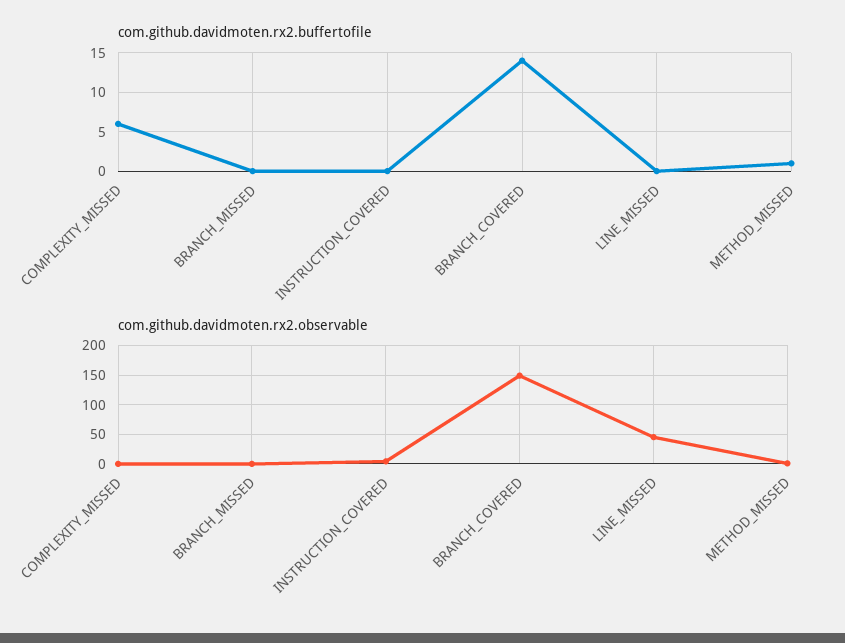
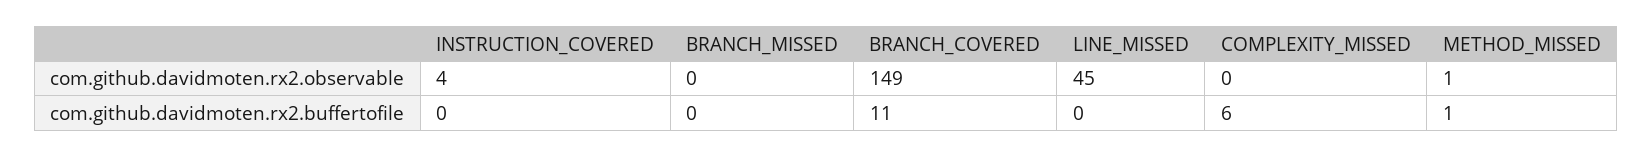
  {
    "com.github.davidmoten.rx2.buffertofile": {
      "COMPLEXITY_MISSED": 6,
      "BRANCH_MISSED": 0,
      "INSTRUCTION_COVERED": 0,
-     "BRANCH_COVERED": 14,
+     "BRANCH_COVERED": 11,
      "LINE_MISSED": 0,
      "METHOD_MISSED": 1
    },
    "com.github.davidmoten.rx2.observable": {
      "COMPLEXITY_MISSED": 0,
      "BRANCH_MISSED": 0,
      "INSTRUCTION_COVERED": 4,
      "BRANCH_COVERED": 149,
      "LINE_MISSED": 45,
      "METHOD_MISSED": 1
    }
  }

